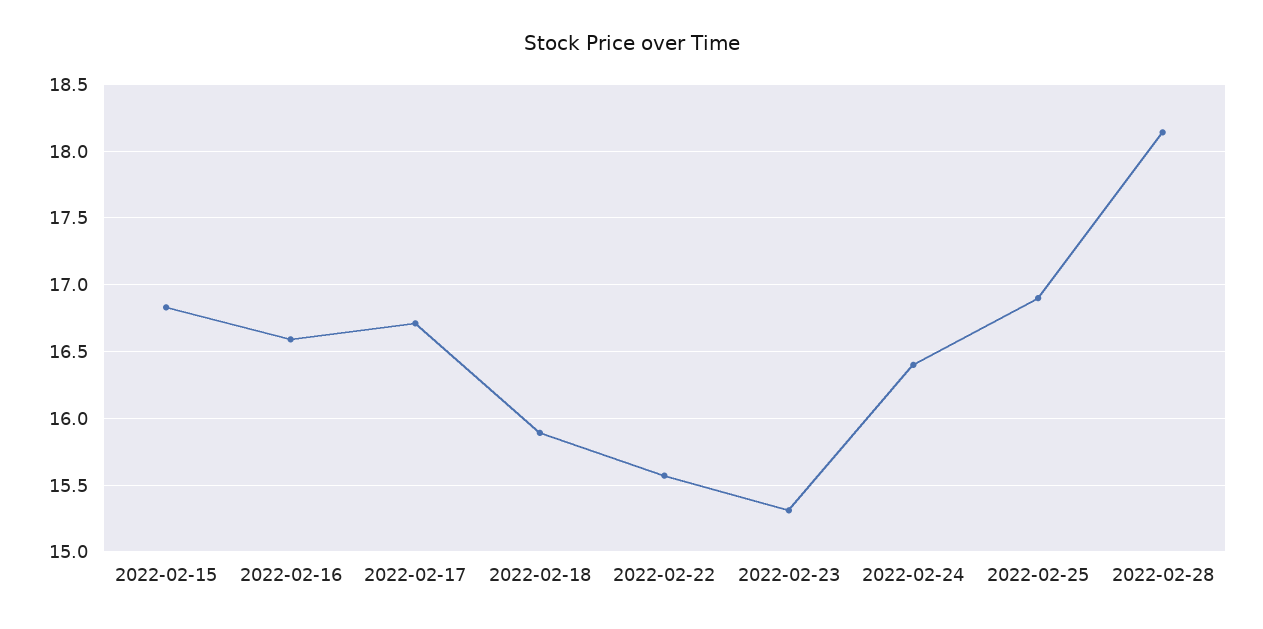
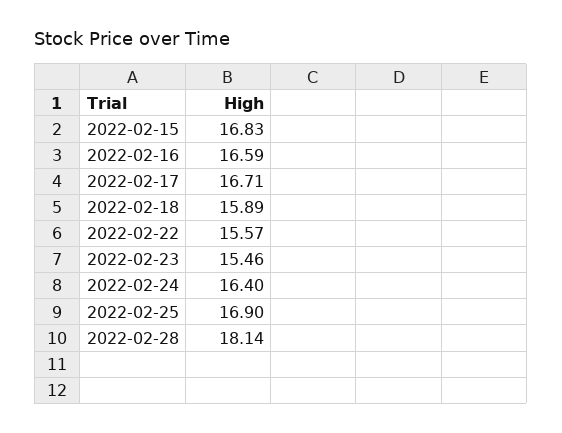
  {
    "2022-02-15": 16.83,
    "2022-02-16": 16.59,
    "2022-02-17": 16.71,
    "2022-02-18": 15.89,
    "2022-02-22": 15.57,
-   "2022-02-23": 15.3,
+   "2022-02-23": 15.46,
    "2022-02-24": 16.4,
    "2022-02-25": 16.9,
    "2022-02-28": 18.14
  }

